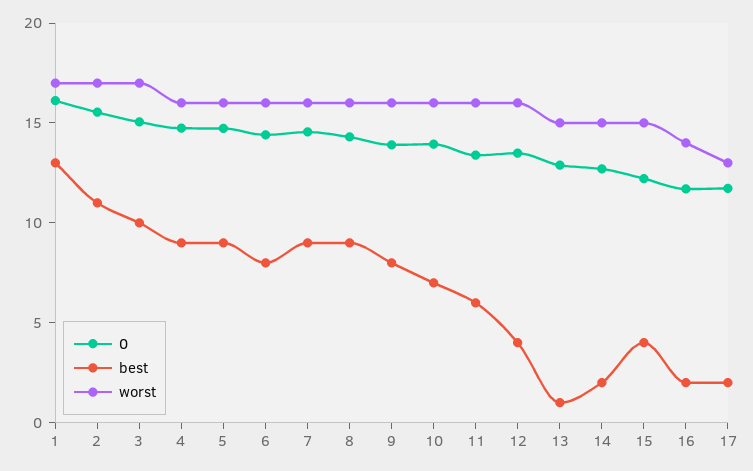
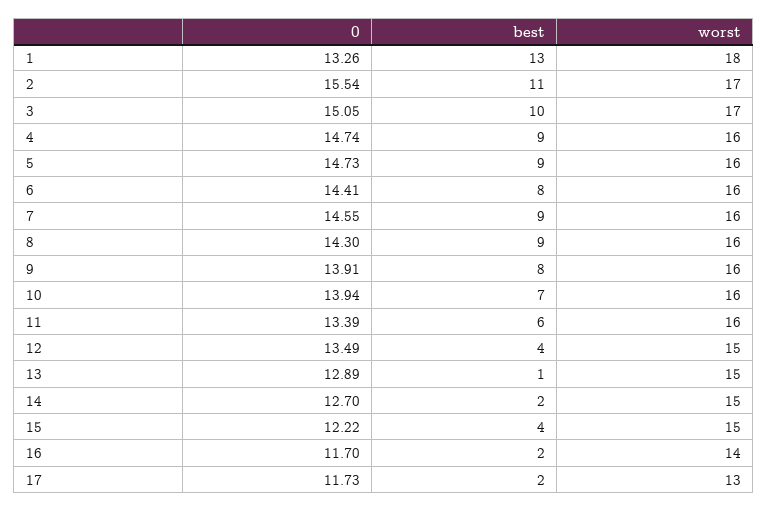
  {
    "0": {
-     "1": 16,
+     "1": 13.26,
      "2": 15.54,
      "3": 15.05,
      "4": 14.74,
      "5": 14.73,
      "6": 14.41,
      "7": 14.55,
      "8": 14.3,
      "9": 13.91,
      "10": 13.94,
      "11": 13.39,
      "12": 13.49,
      "13": 12.89,
      "14": 12.7,
      "15": 12.22,
      "16": 11.7,
      "17": 11.73
    },
    "best": {
      "1": 13,
      "2": 11,
      "3": 10,
      "4": 9,
      "5": 9,
      "6": 8,
      "7": 9,
      "8": 9,
      "9": 8,
      "10": 7,
      "11": 6,
      "12": 4,
      "13": 1,
      "14": 2,
      "15": 4,
      "16": 2,
      "17": 2
    },
    "worst": {
-     "1": 17,
+     "1": 18,
      "2": 17,
      "3": 17,
      "4": 16,
      "5": 16,
      "6": 16,
      "7": 16,
      "8": 16,
      "9": 16,
      "10": 16,
      "11": 16,
-     "12": 16,
+     "12": 15,
      "13": 15,
      "14": 15,
      "15": 15,
      "16": 14,
      "17": 13
    }
  }

